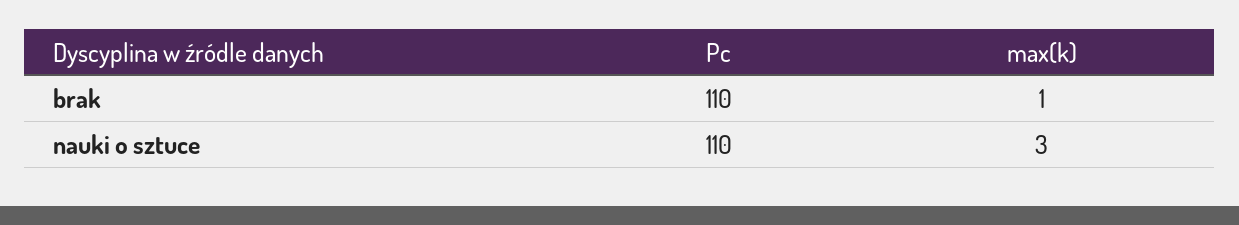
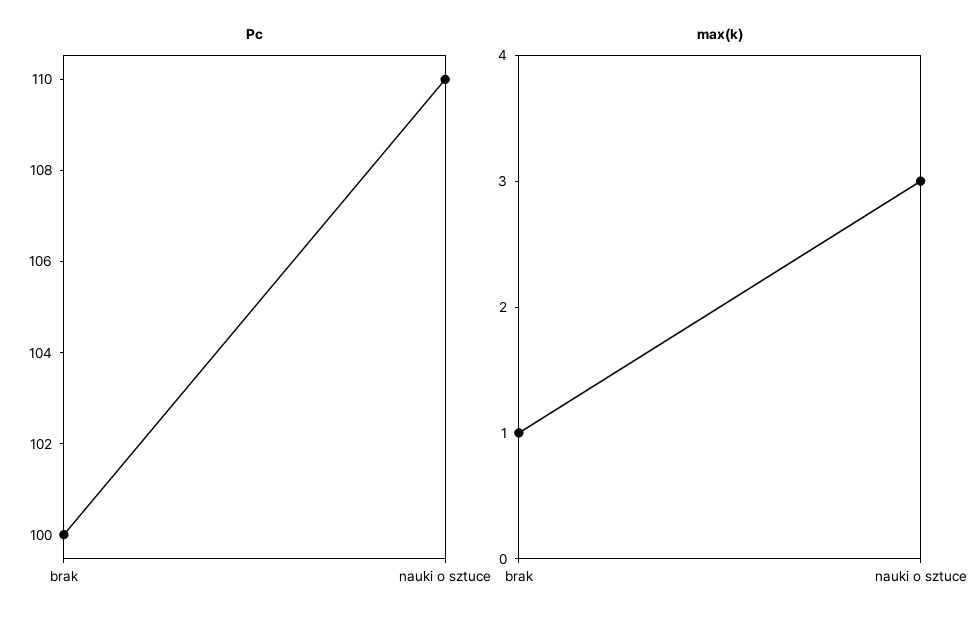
  {
    "Pc": {
-     "brak": 110,
+     "brak": 100,
      "nauki o sztuce": 110
    },
    "max(k)": {
      "brak": 1,
      "nauki o sztuce": 3
    }
  }

